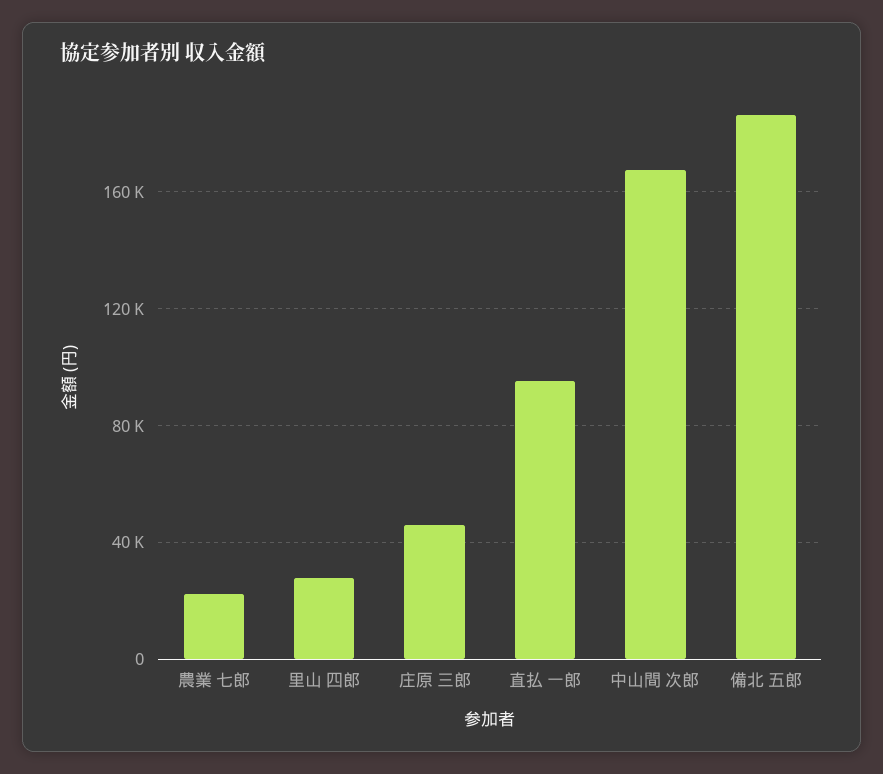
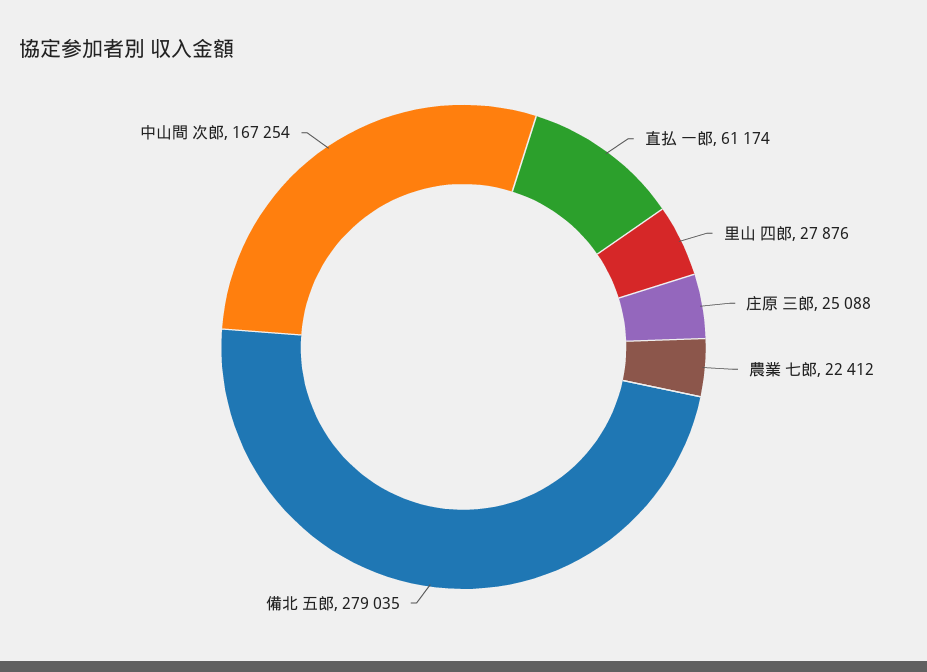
  {
    "農業 七郎": 22412,
    "里山 四郎": 27876,
-   "庄原 三郎": 45000,
+   "庄原 三郎": 25088,
-   "直払 一郎": 95000,
+   "直払 一郎": 61174,
    "中山間 次郎": 167254,
-   "備北 五郎": 185000
+   "備北 五郎": 279035
  }

